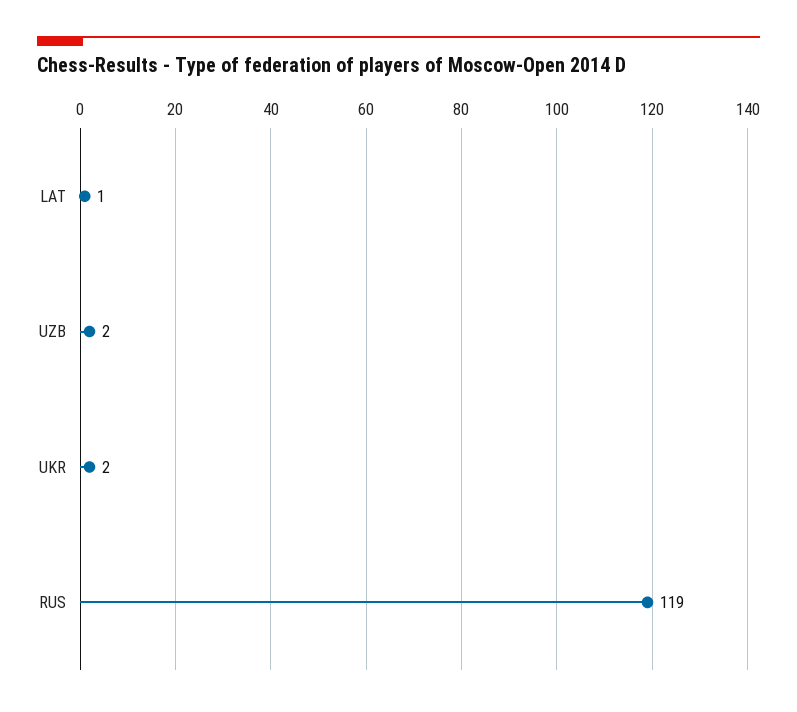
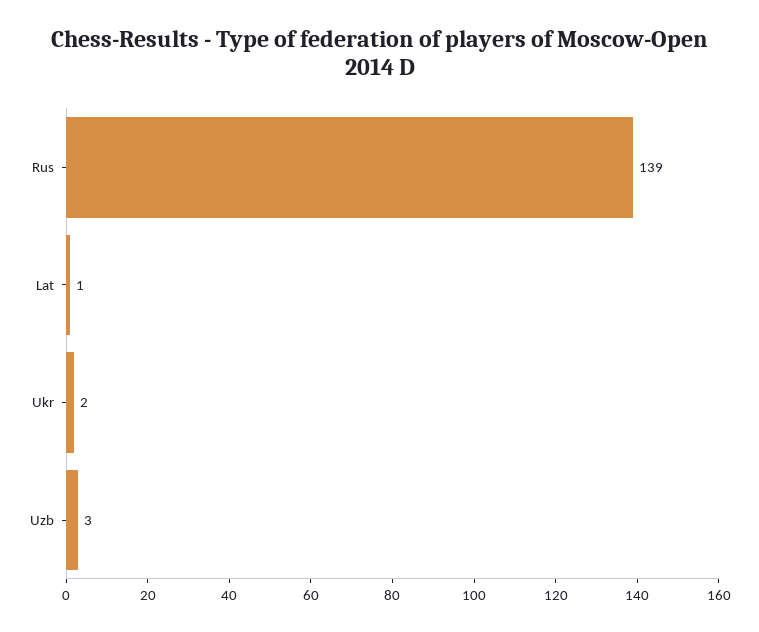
  {
    "LAT": 1,
-   "UZB": 2,
+   "UZB": 3,
    "UKR": 2,
-   "RUS": 119
+   "RUS": 139
  }

